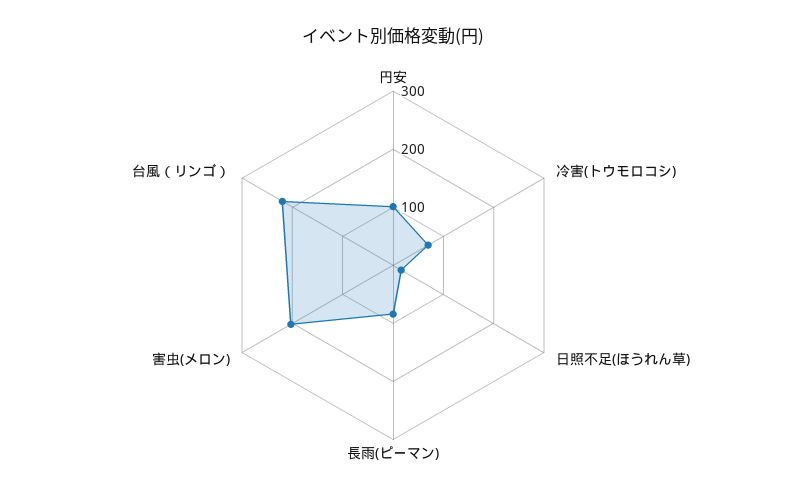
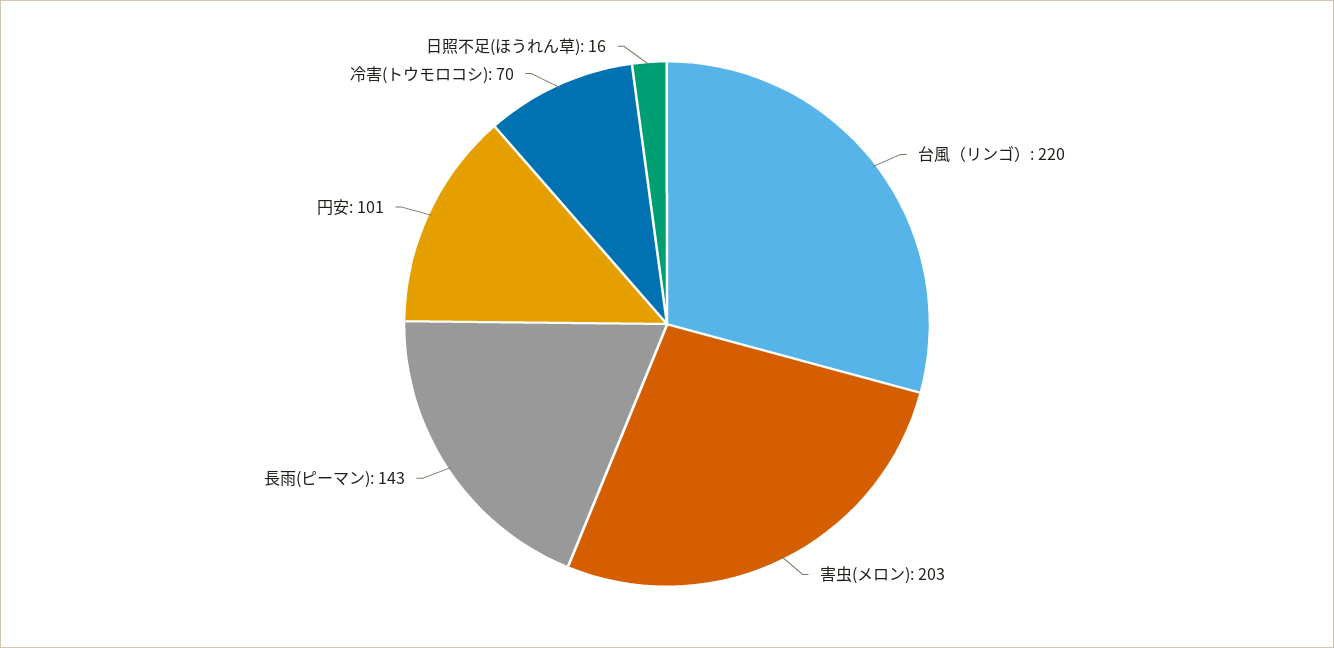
  {
    "円安": 101,
    "冷害(トウモロコシ)": 70,
    "日照不足(ほうれん草)": 16,
-   "長雨(ピーマン)": 80,
+   "長雨(ピーマン)": 143,
    "害虫(メロン)": 203,
    "台風（リンゴ）": 220
  }

